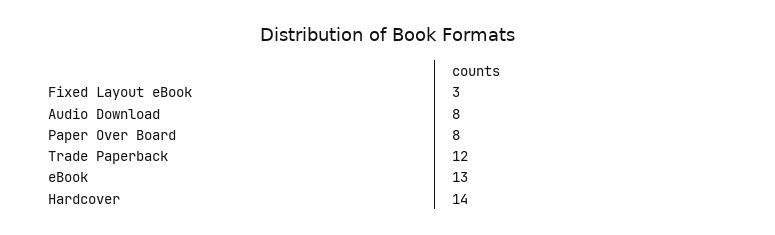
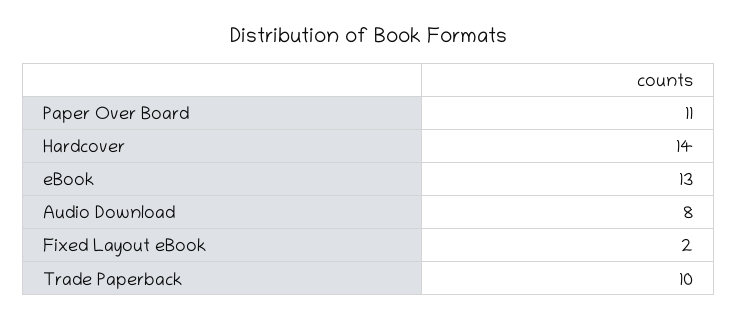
  {
-   "Fixed Layout eBook": 3,
+   "Fixed Layout eBook": 2,
    "Audio Download": 8,
-   "Paper Over Board": 8,
+   "Paper Over Board": 11,
-   "Trade Paperback": 12,
+   "Trade Paperback": 10,
    "eBook": 13,
    "Hardcover": 14
  }

